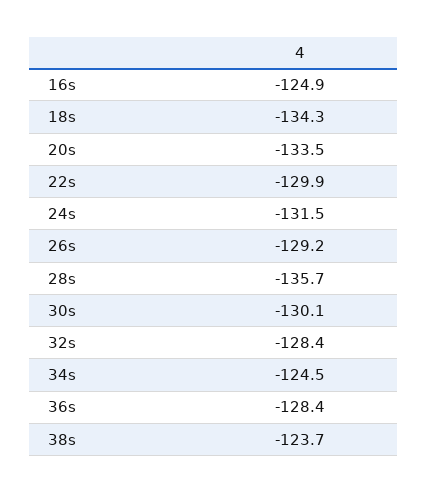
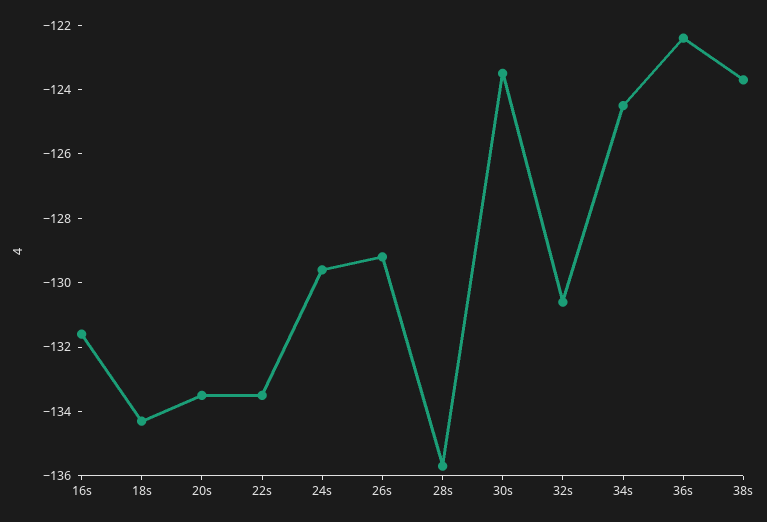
  {
-   "16s": -124.9,
+   "16s": -131.5,
    "18s": -134.3,
    "20s": -133.5,
-   "22s": -129.9,
+   "22s": -133.5,
-   "24s": -131.5,
+   "24s": -129.5,
    "26s": -129.2,
    "28s": -135.7,
-   "30s": -130.1,
+   "30s": -123.5,
-   "32s": -128.4,
+   "32s": -130.5,
    "34s": -124.5,
-   "36s": -128.4,
+   "36s": -122.5,
    "38s": -123.7
  }

